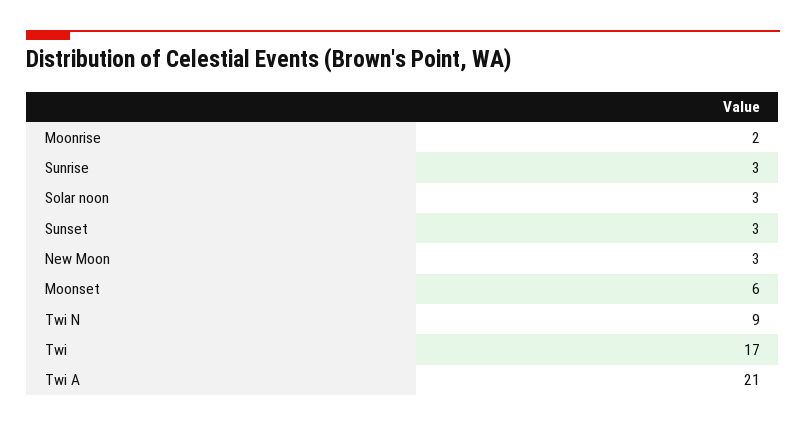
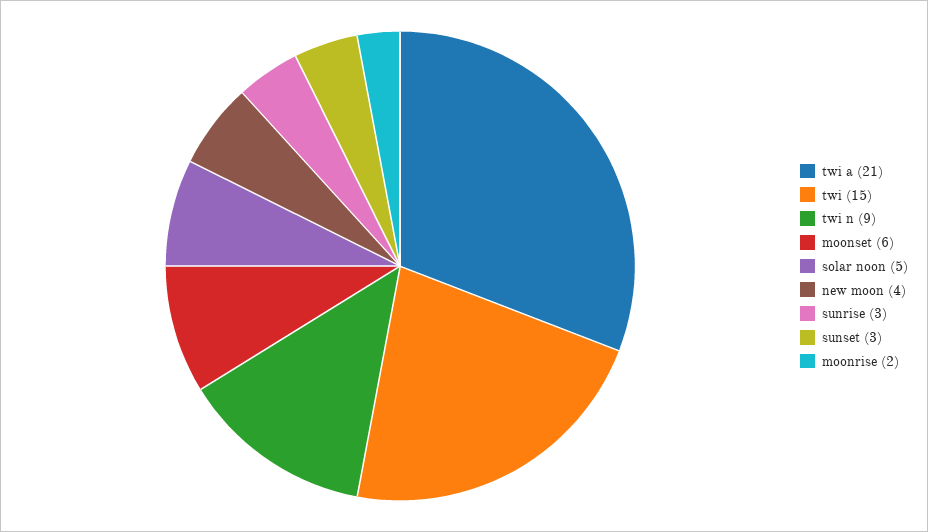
  {
    "Moonrise": 2,
    "Sunrise": 3,
-   "Solar noon": 3,
+   "Solar noon": 5,
    "Sunset": 3,
-   "New Moon": 3,
+   "New Moon": 4,
    "Moonset": 6,
    "Twi N": 9,
-   "Twi": 17,
+   "Twi": 15,
    "Twi A": 21
  }

